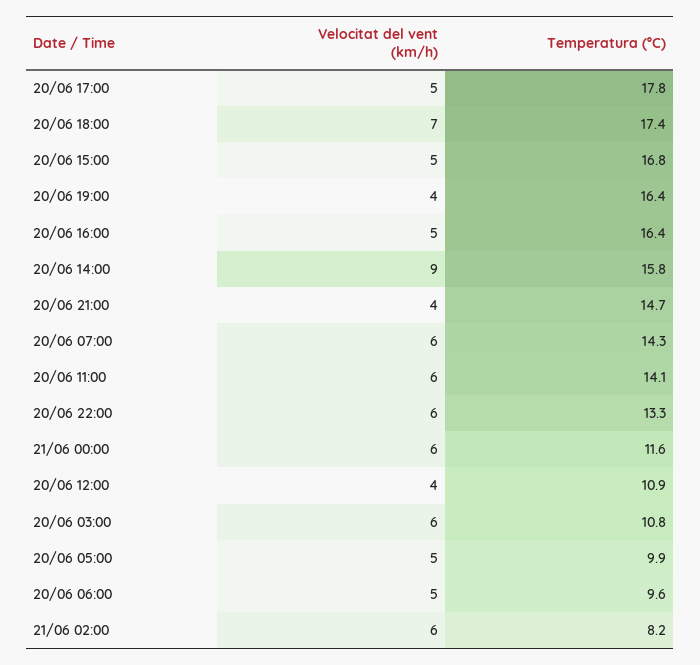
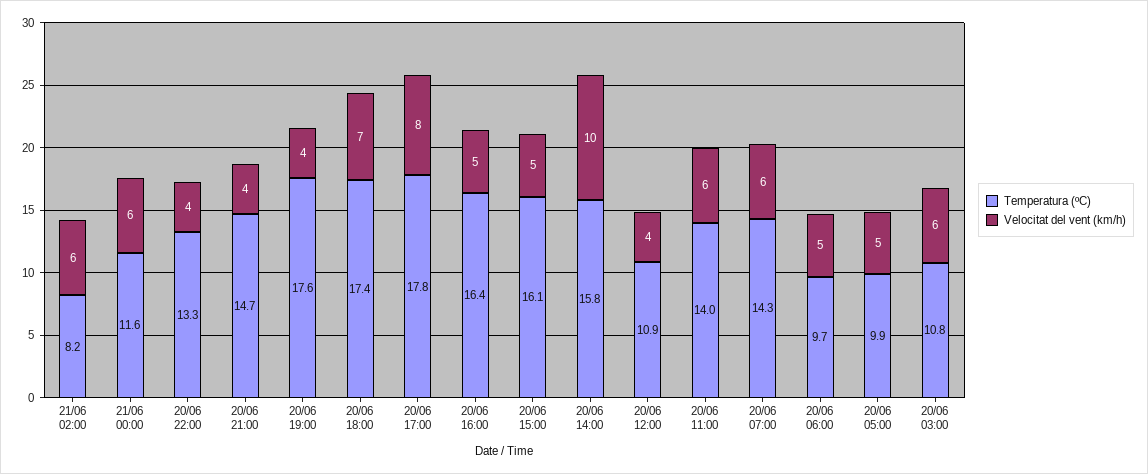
  {
    "Velocitat del vent (km/h)": {
-     "20/06 17:00": 5,
+     "20/06 17:00": 8,
      "20/06 18:00": 7,
      "20/06 15:00": 5,
      "20/06 19:00": 4,
      "20/06 16:00": 5,
-     "20/06 14:00": 9,
+     "20/06 14:00": 10,
      "20/06 21:00": 4,
      "20/06 07:00": 6,
      "20/06 11:00": 6,
-     "20/06 22:00": 6,
+     "20/06 22:00": 4,
      "21/06 00:00": 6,
      "20/06 12:00": 4,
      "20/06 03:00": 6,
      "20/06 05:00": 5,
      "20/06 06:00": 5,
      "21/06 02:00": 6
    },
    "Temperatura (ºC)": {
      "20/06 17:00": 17.8,
      "20/06 18:00": 17.4,
-     "20/06 15:00": 16.8,
+     "20/06 15:00": 16.1,
-     "20/06 19:00": 16.4,
+     "20/06 19:00": 17.6,
      "20/06 16:00": 16.4,
      "20/06 14:00": 15.8,
      "20/06 21:00": 14.7,
      "20/06 07:00": 14.3,
-     "20/06 11:00": 14.1,
+     "20/06 11:00": 14,
      "20/06 22:00": 13.3,
      "21/06 00:00": 11.6,
      "20/06 12:00": 10.9,
      "20/06 03:00": 10.8,
      "20/06 05:00": 9.9,
-     "20/06 06:00": 9.6,
+     "20/06 06:00": 9.7,
      "21/06 02:00": 8.2
    }
  }

